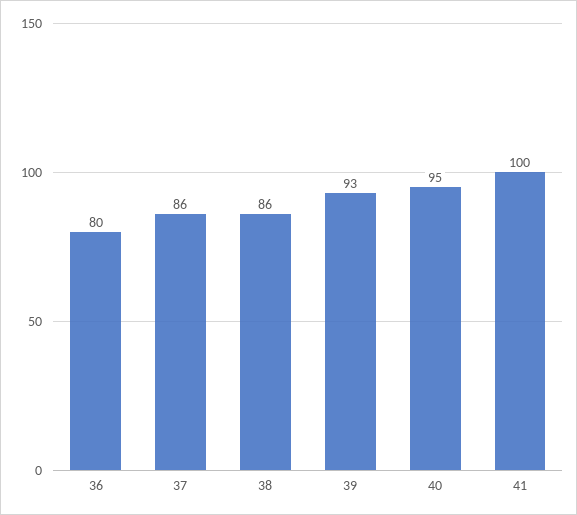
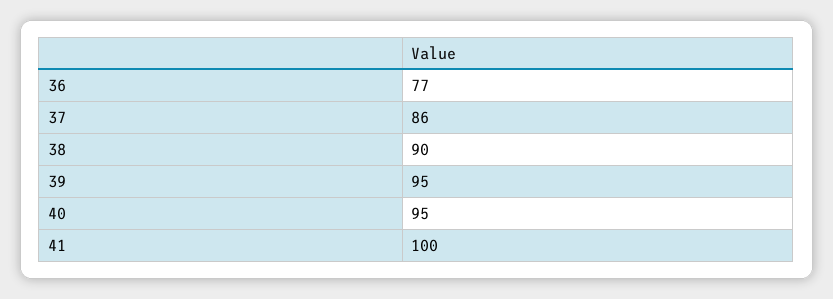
  {
-   "36": 80,
+   "36": 77,
    "37": 86,
-   "38": 86,
+   "38": 90,
-   "39": 93,
+   "39": 95,
    "40": 95,
    "41": 100
  }

